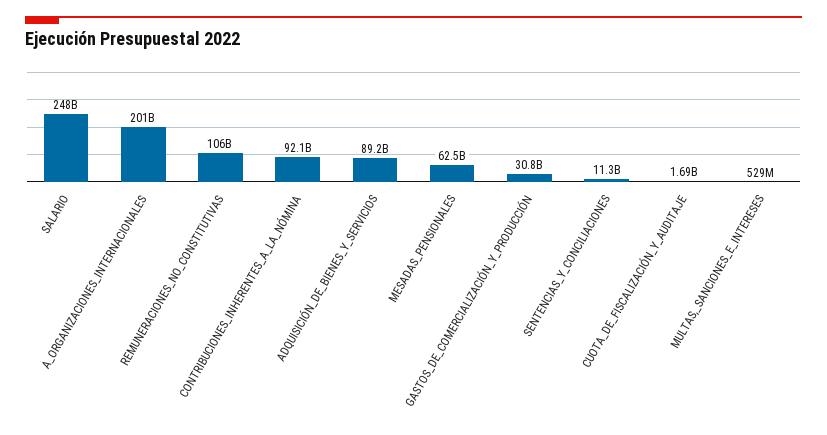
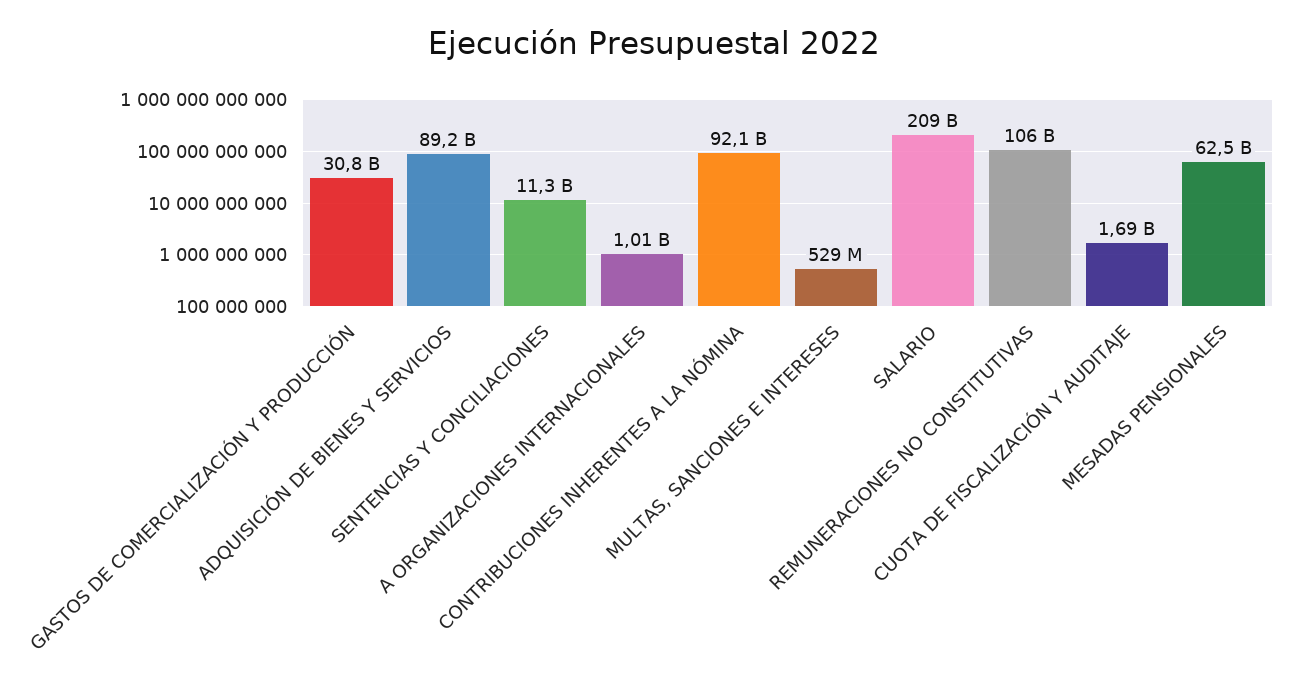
  {
-   "SALARIO": 248000000000,
+   "SALARIO": 209000000000,
-   "A_ORGANIZACIONES_INTERNACIONALES": 201000000000,
+   "A_ORGANIZACIONES_INTERNACIONALES": 1010000000,
    "REMUNERACIONES_NO_CONSTITUTIVAS": 106000000000,
    "CONTRIBUCIONES_INHERENTES_A_LA_NÓMINA": 92100000000,
    "ADQUISICIÓN_DE_BIENES_Y_SERVICIOS": 89200000000,
    "MESADAS_PENSIONALES": 62500000000,
    "GASTOS_DE_COMERCIALIZACIÓN_Y_PRODUCCIÓN": 30800000000,
    "SENTENCIAS_Y_CONCILIACIONES": 11300000000,
    "CUOTA_DE_FISCALIZACIÓN_Y_AUDITAJE": 1690000000,
    "MULTAS,_SANCIONES_E_INTERESES": 529000000
  }

